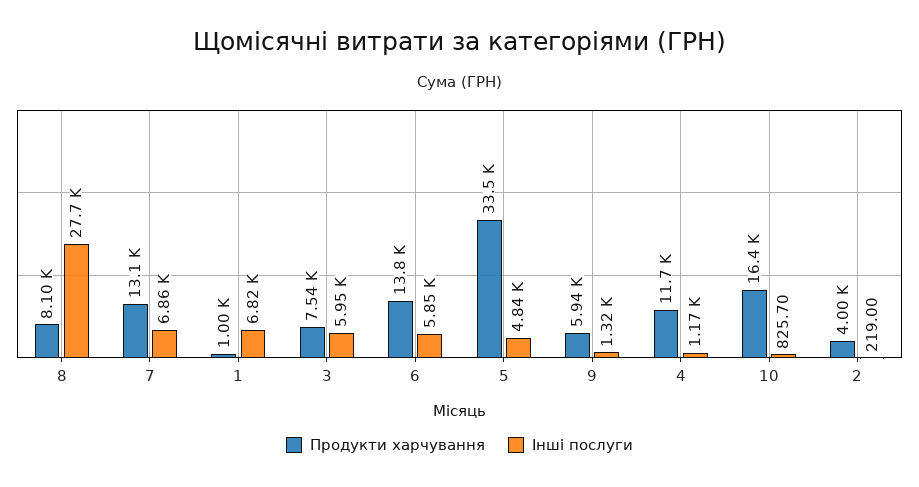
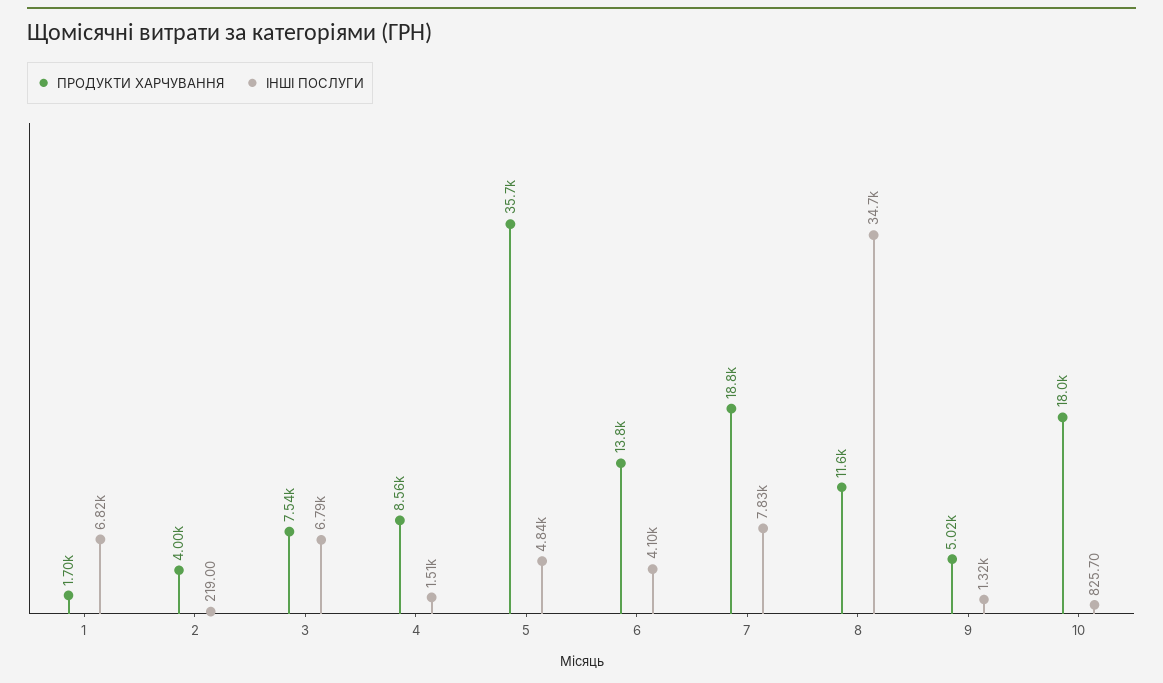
  {
    "Продукти харчування": {
-     "8": 8100,
+     "8": 11600,
-     "7": 13100,
+     "7": 18800,
-     "1": 1000,
+     "1": 1700,
      "3": 7540,
      "6": 13800,
-     "5": 33500,
+     "5": 35700,
-     "9": 5940,
+     "9": 5020,
-     "4": 11700,
+     "4": 8560,
-     "10": 16400,
+     "10": 18000,
      "2": 4000
    },
    "Інші послуги": {
-     "8": 27700,
+     "8": 34700,
-     "7": 6860,
+     "7": 7830,
      "1": 6820,
-     "3": 5950,
+     "3": 6790,
-     "6": 5850,
+     "6": 4100,
      "5": 4840,
      "9": 1320,
-     "4": 1170,
+     "4": 1510,
      "10": 825.7,
      "2": 219
    }
  }

